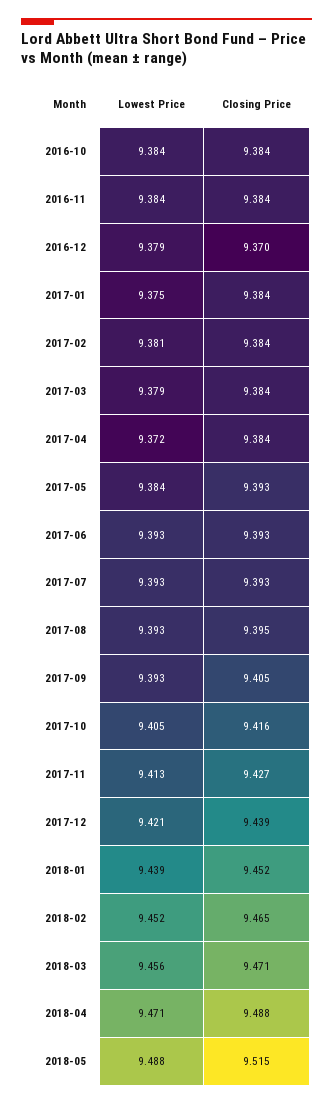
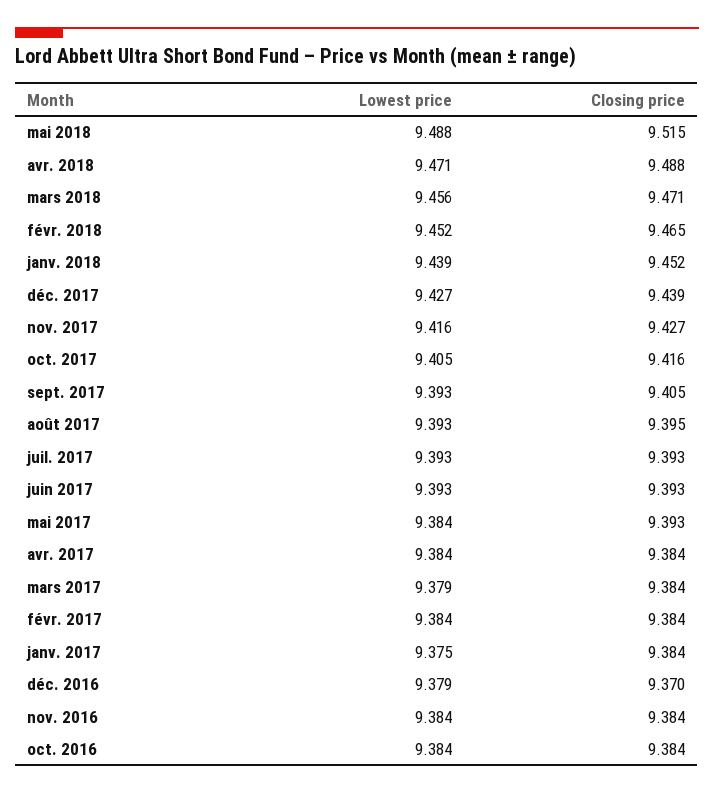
  {
    "Lowest Price": {
      "2016-10": 9.384,
      "2016-11": 9.384,
      "2016-12": 9.379,
      "2017-01": 9.375,
-     "2017-02": 9.381,
+     "2017-02": 9.384,
      "2017-03": 9.379,
-     "2017-04": 9.372,
+     "2017-04": 9.384,
      "2017-05": 9.384,
      "2017-06": 9.393,
      "2017-07": 9.393,
      "2017-08": 9.393,
      "2017-09": 9.393,
      "2017-10": 9.405,
-     "2017-11": 9.413,
+     "2017-11": 9.416,
-     "2017-12": 9.421,
+     "2017-12": 9.427,
      "2018-01": 9.439,
      "2018-02": 9.452,
      "2018-03": 9.456,
      "2018-04": 9.471,
      "2018-05": 9.488
    },
    "Closing Price": {
      "2016-10": 9.384,
      "2016-11": 9.384,
      "2016-12": 9.37,
      "2017-01": 9.384,
      "2017-02": 9.384,
      "2017-03": 9.384,
      "2017-04": 9.384,
      "2017-05": 9.393,
      "2017-06": 9.393,
      "2017-07": 9.393,
      "2017-08": 9.395,
      "2017-09": 9.405,
      "2017-10": 9.416,
      "2017-11": 9.427,
      "2017-12": 9.439,
      "2018-01": 9.452,
      "2018-02": 9.465,
      "2018-03": 9.471,
      "2018-04": 9.488,
      "2018-05": 9.515
    }
  }

